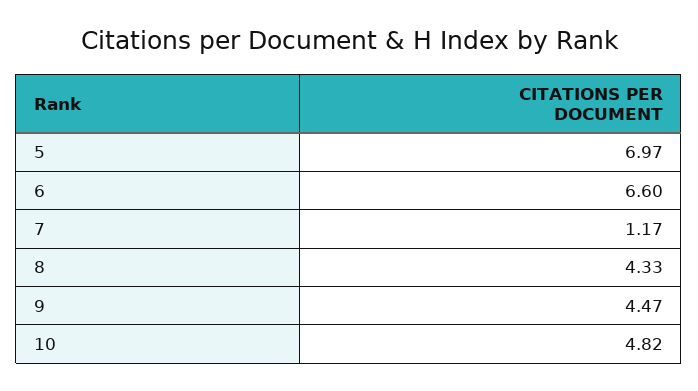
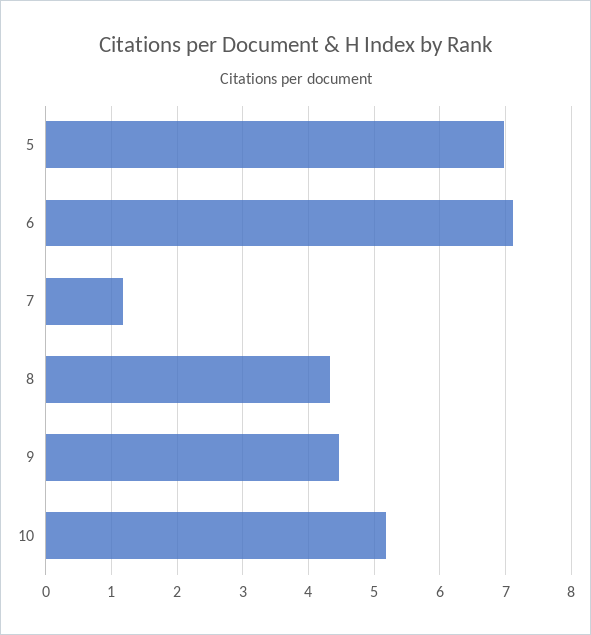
  {
    "5": 6.97,
-   "6": 6.6,
+   "6": 7.1,
    "7": 1.17,
    "8": 4.33,
    "9": 4.47,
-   "10": 4.82
+   "10": 5.2
  }

